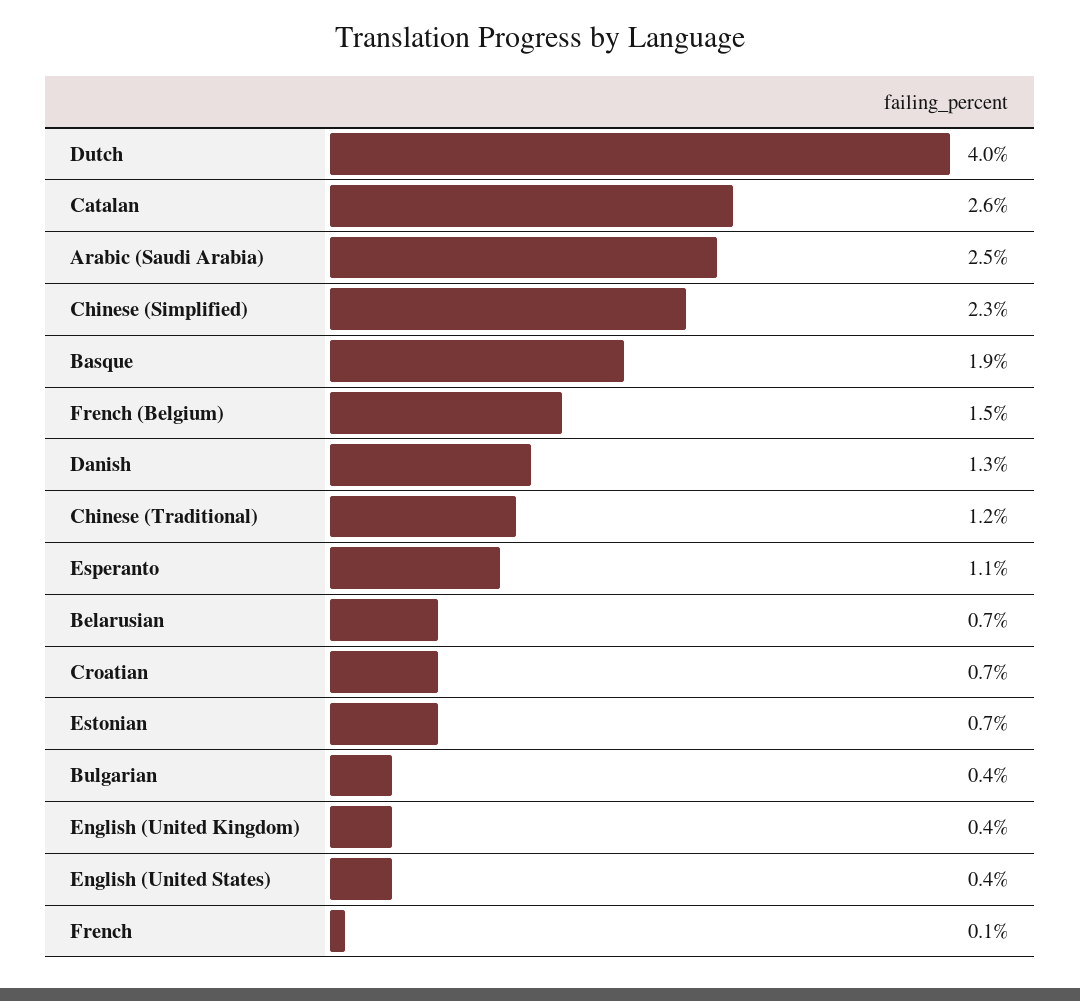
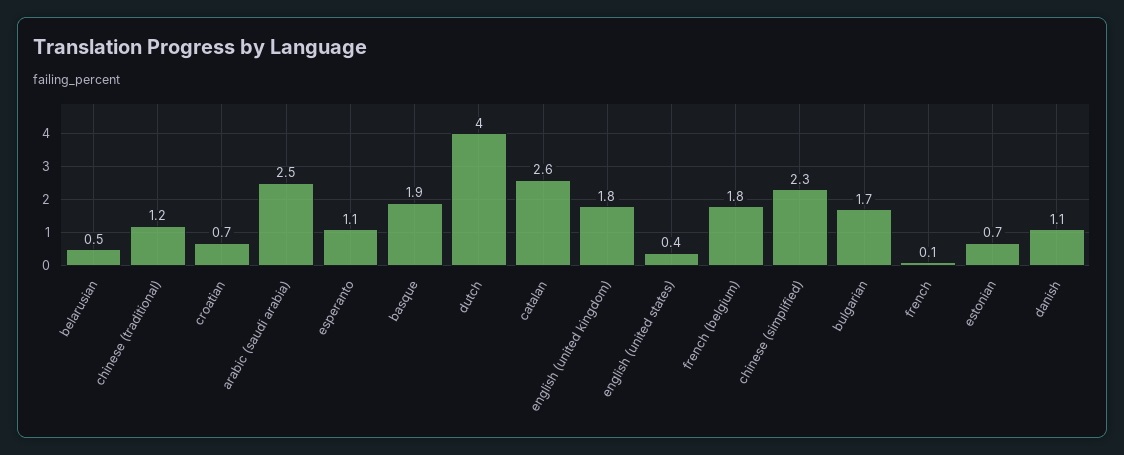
  {
    "Dutch": 4,
    "Catalan": 2.6,
    "Arabic (Saudi Arabia)": 2.5,
    "Chinese (Simplified)": 2.3,
    "Basque": 1.9,
-   "French (Belgium)": 1.5,
+   "French (Belgium)": 1.8,
-   "Danish": 1.3,
+   "Danish": 1.1,
    "Chinese (Traditional)": 1.2,
    "Esperanto": 1.1,
-   "Belarusian": 0.7,
+   "Belarusian": 0.5,
    "Croatian": 0.7,
    "Estonian": 0.7,
-   "Bulgarian": 0.4,
+   "Bulgarian": 1.7,
-   "English (United Kingdom)": 0.4,
+   "English (United Kingdom)": 1.8,
    "English (United States)": 0.4,
    "French": 0.1
  }

